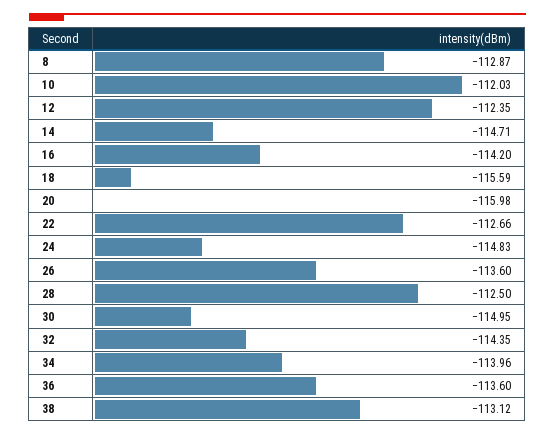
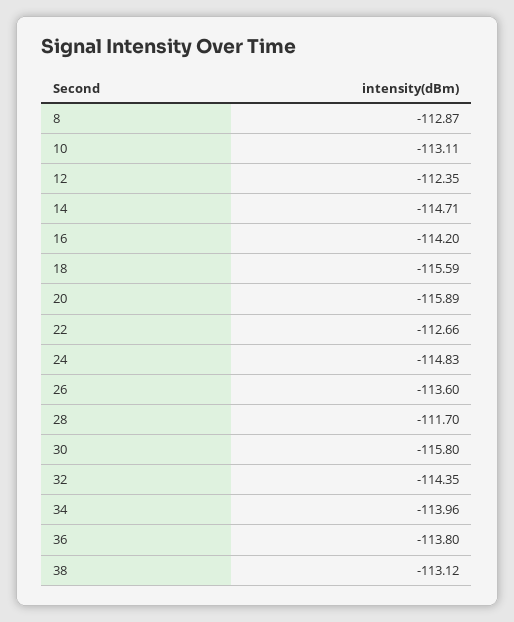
  {
    "8": -112.87,
-   "10": -112.03,
+   "10": -113.11,
    "12": -112.35,
    "14": -114.71,
    "16": -114.2,
    "18": -115.59,
-   "20": -115.98,
+   "20": -115.89,
    "22": -112.66,
    "24": -114.83,
    "26": -113.6,
-   "28": -112.5,
+   "28": -111.7,
-   "30": -114.95,
+   "30": -115.8,
    "32": -114.35,
    "34": -113.96,
-   "36": -113.6,
+   "36": -113.8,
    "38": -113.12
  }

